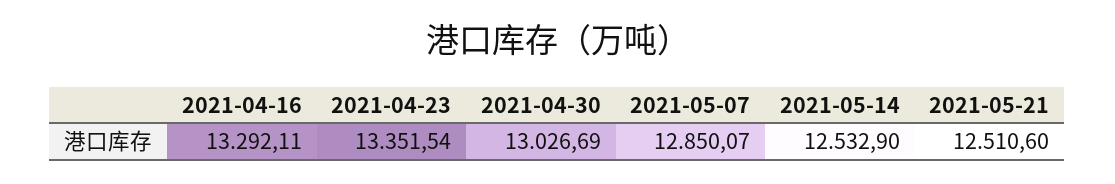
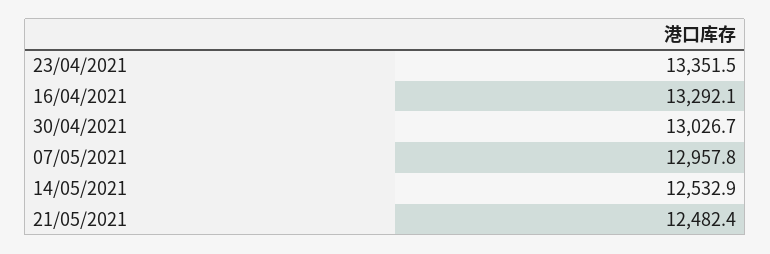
  {
    "2021-04-16": 13292.11,
    "2021-04-23": 13351.54,
    "2021-04-30": 13026.69,
-   "2021-05-07": 12850.07,
+   "2021-05-07": 12957.8,
    "2021-05-14": 12532.9,
-   "2021-05-21": 12510.6
+   "2021-05-21": 12482.4
  }

